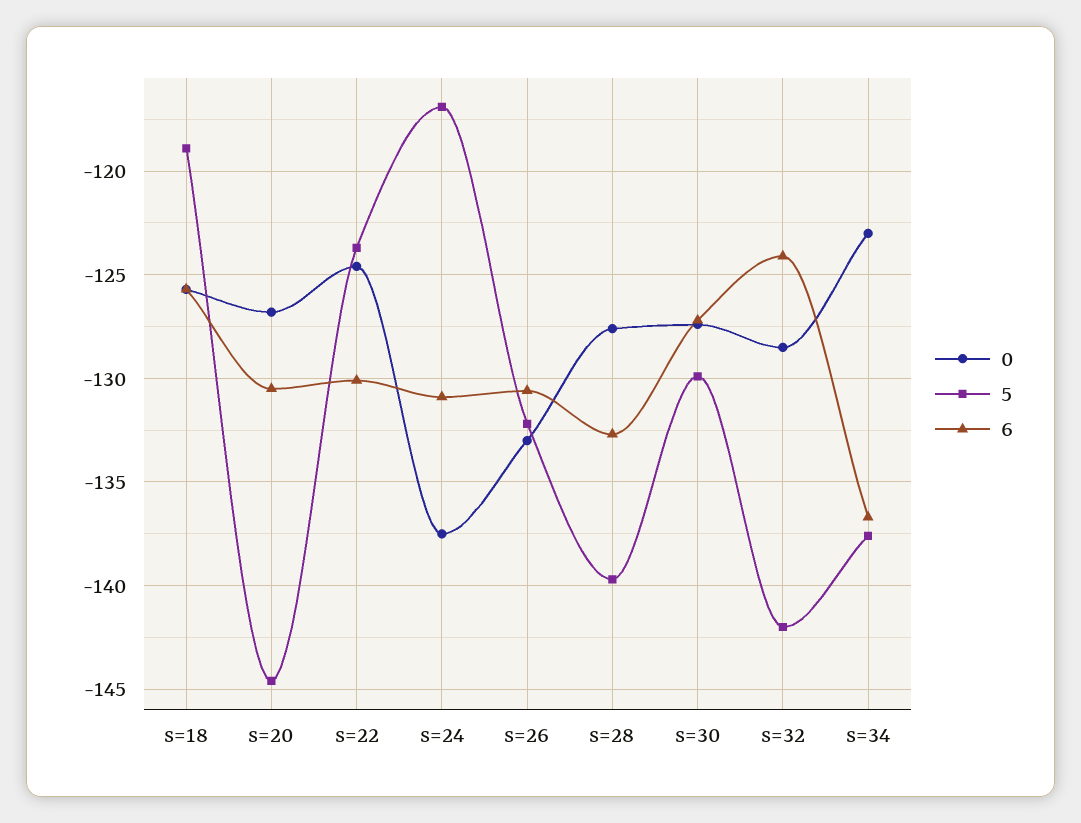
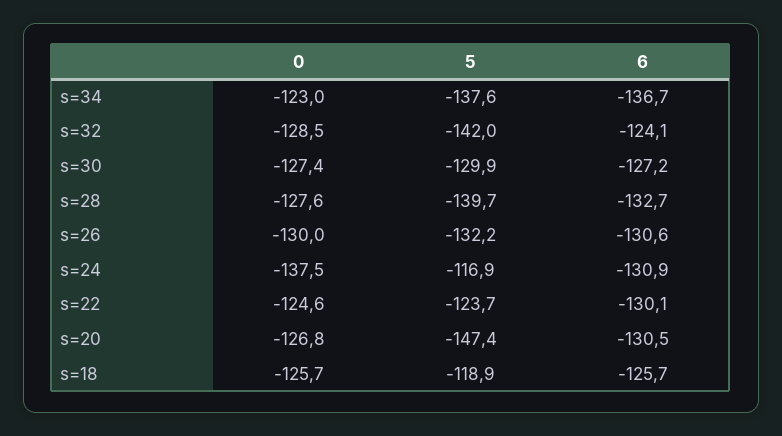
  {
    "0": {
      "s=18": -125.7,
      "s=20": -126.8,
      "s=22": -124.6,
      "s=24": -137.5,
-     "s=26": -133,
+     "s=26": -130,
      "s=28": -127.6,
      "s=30": -127.4,
      "s=32": -128.5,
      "s=34": -123
    },
    "5": {
      "s=18": -118.9,
-     "s=20": -144.5,
+     "s=20": -147.4,
      "s=22": -123.7,
      "s=24": -116.9,
      "s=26": -132.2,
      "s=28": -139.7,
      "s=30": -129.9,
      "s=32": -142,
      "s=34": -137.6
    },
    "6": {
      "s=18": -125.7,
      "s=20": -130.5,
      "s=22": -130.1,
      "s=24": -130.9,
      "s=26": -130.6,
      "s=28": -132.7,
      "s=30": -127.2,
      "s=32": -124.1,
      "s=34": -136.7
    }
  }

